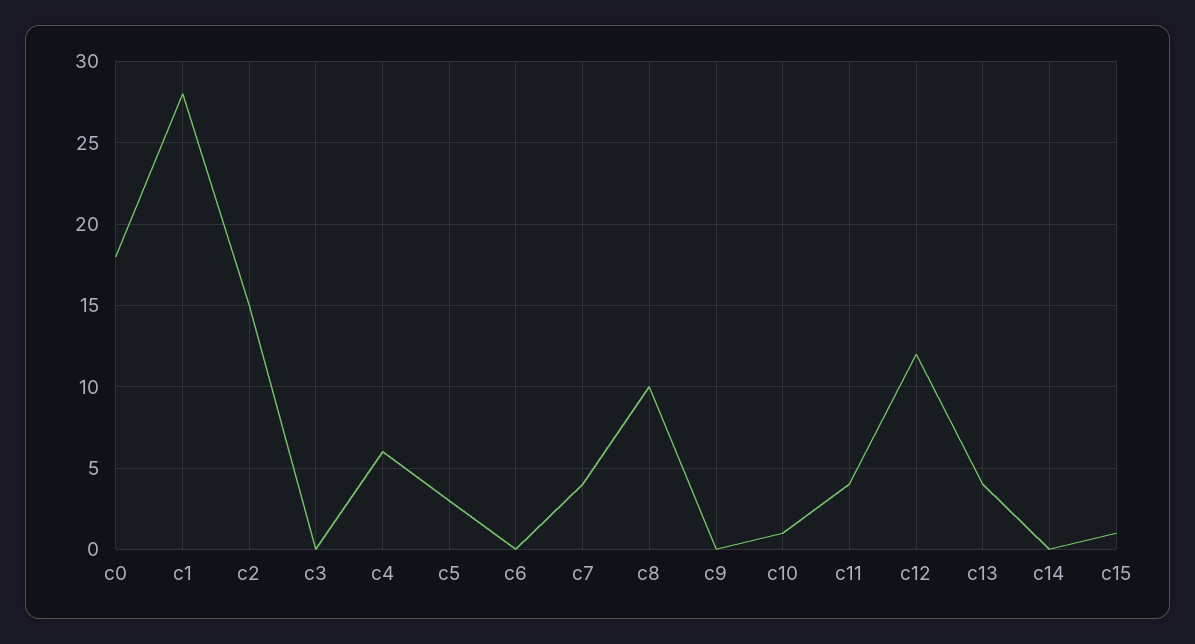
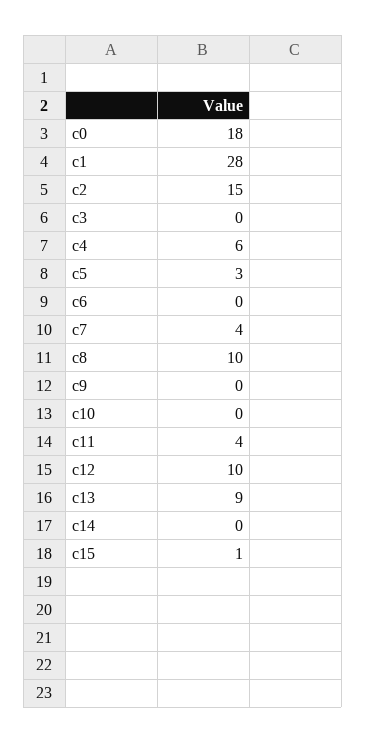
  {
    "c0": 18,
    "c1": 28,
    "c2": 15,
    "c3": 0,
    "c4": 6,
    "c5": 3,
    "c6": 0,
    "c7": 4,
    "c8": 10,
    "c9": 0,
-   "c10": 1,
+   "c10": 0,
    "c11": 4,
-   "c12": 12,
+   "c12": 10,
-   "c13": 4,
+   "c13": 9,
    "c14": 0,
    "c15": 1
  }

